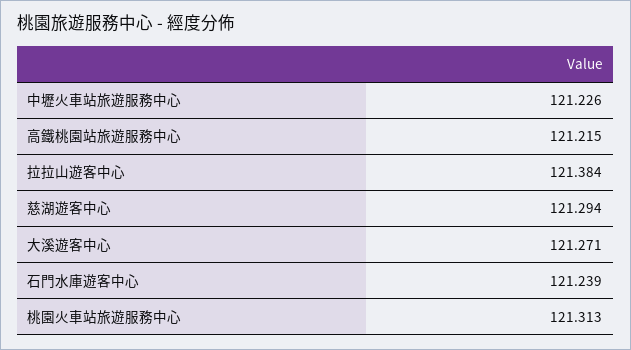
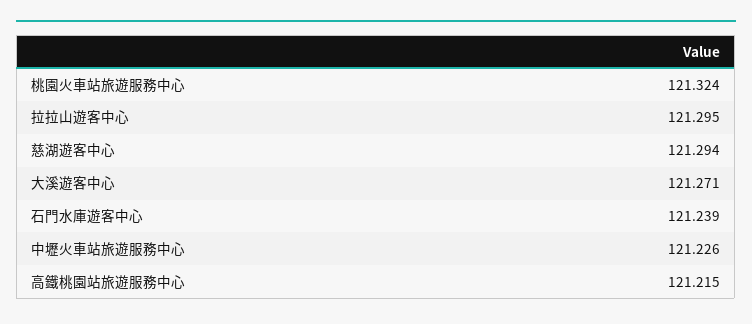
  {
    "中壢火車站旅遊服務中心": 121.226,
    "高鐵桃園站旅遊服務中心": 121.215,
-   "拉拉山遊客中心": 121.384,
+   "拉拉山遊客中心": 121.295,
    "慈湖遊客中心": 121.294,
    "大溪遊客中心": 121.271,
    "石門水庫遊客中心": 121.239,
-   "桃園火車站旅遊服務中心": 121.313
+   "桃園火車站旅遊服務中心": 121.324
  }

